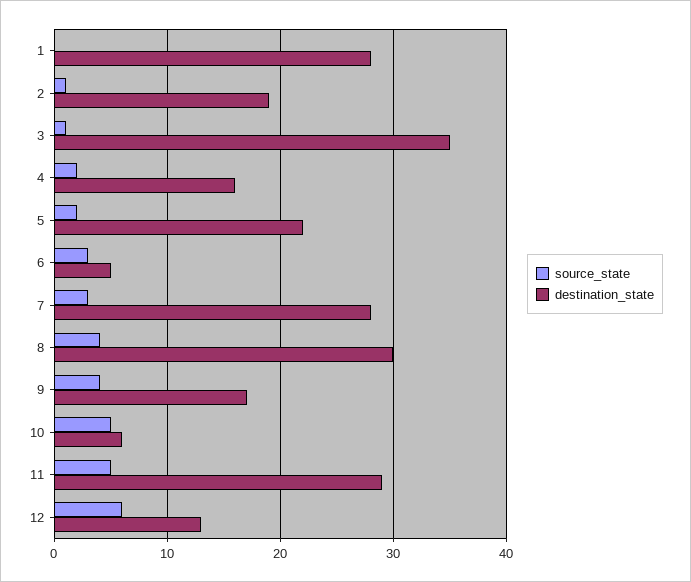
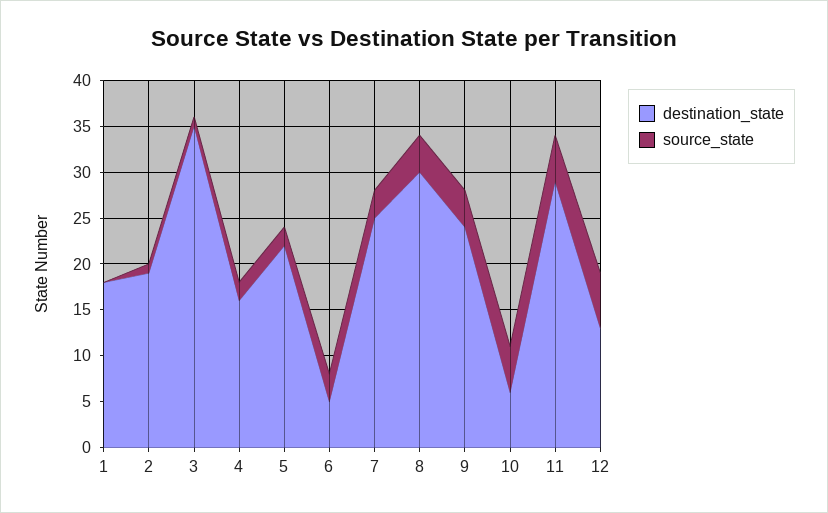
  {
    "source_state": {
      "1": 0,
      "2": 1,
      "3": 1,
      "4": 2,
      "5": 2,
      "6": 3,
      "7": 3,
      "8": 4,
      "9": 4,
      "10": 5,
      "11": 5,
      "12": 6
    },
    "destination_state": {
-     "1": 28,
+     "1": 18,
      "2": 19,
      "3": 35,
      "4": 16,
      "5": 22,
      "6": 5,
-     "7": 28,
+     "7": 25,
      "8": 30,
-     "9": 17,
+     "9": 24,
      "10": 6,
      "11": 29,
      "12": 13
    }
  }

